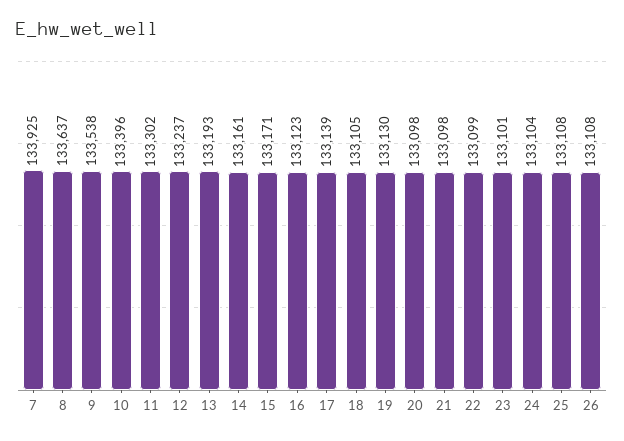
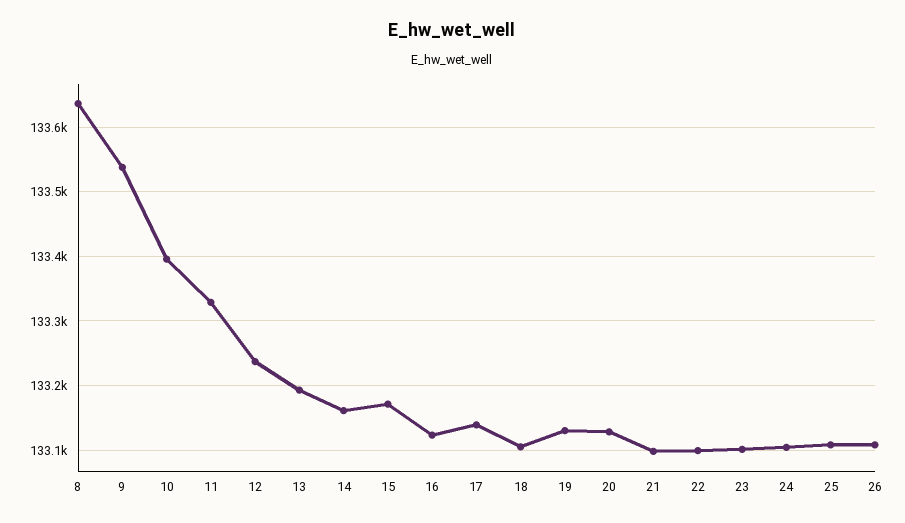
  {
-   "7": 133925,
    "8": 133637,
    "9": 133538,
    "10": 133396,
-   "11": 133302,
+   "11": 133330,
    "12": 133237,
    "13": 133193,
    "14": 133161,
    "15": 133171,
    "16": 133123,
    "17": 133139,
    "18": 133105,
    "19": 133130,
-   "20": 133098,
+   "20": 133130,
    "21": 133098,
    "22": 133099,
    "23": 133101,
    "24": 133104,
    "25": 133108,
    "26": 133108
  }

